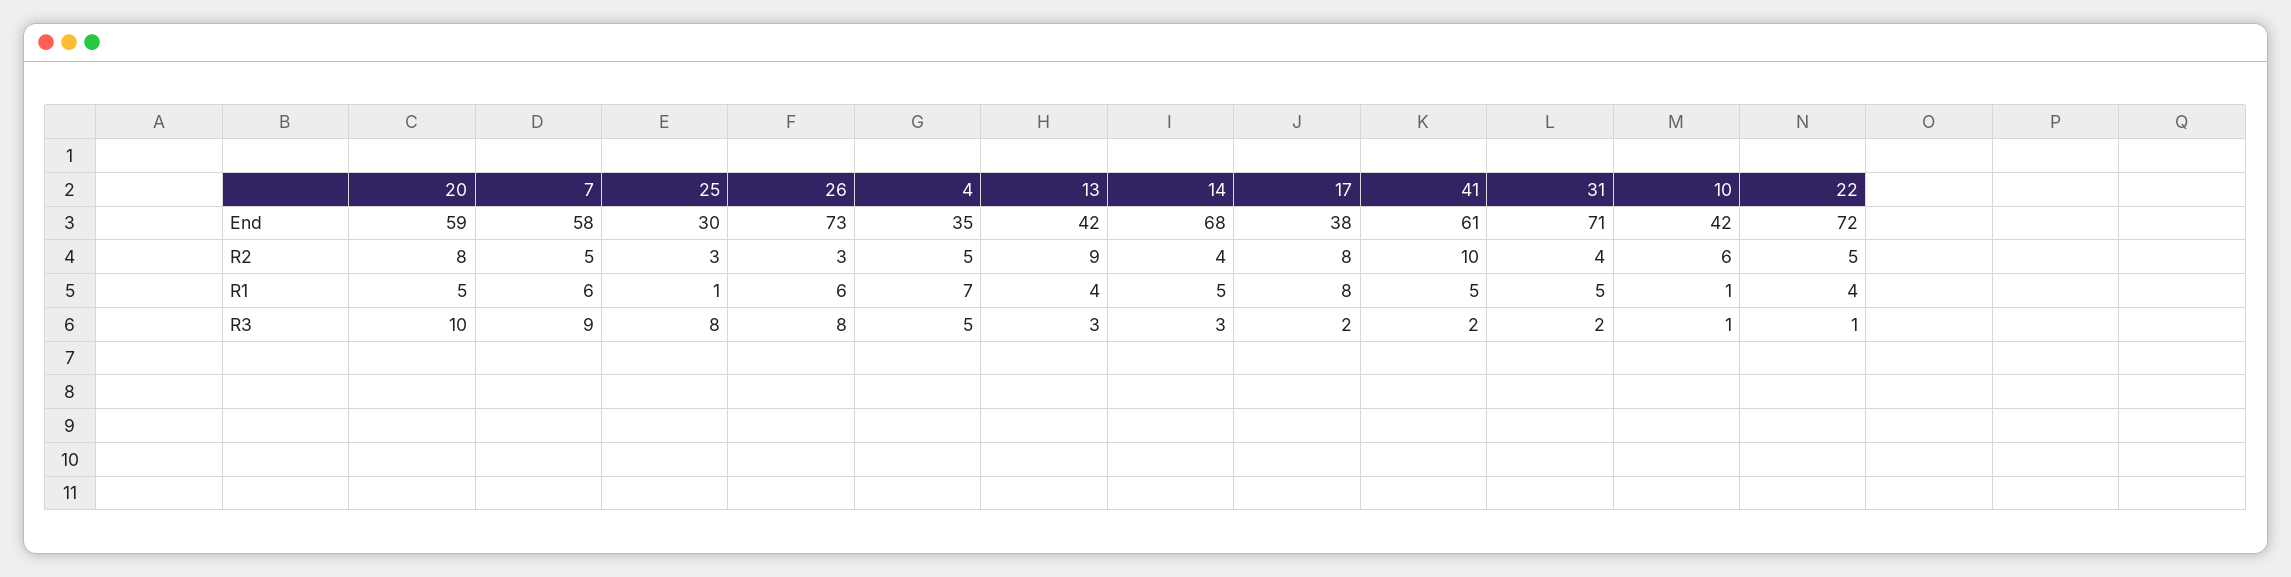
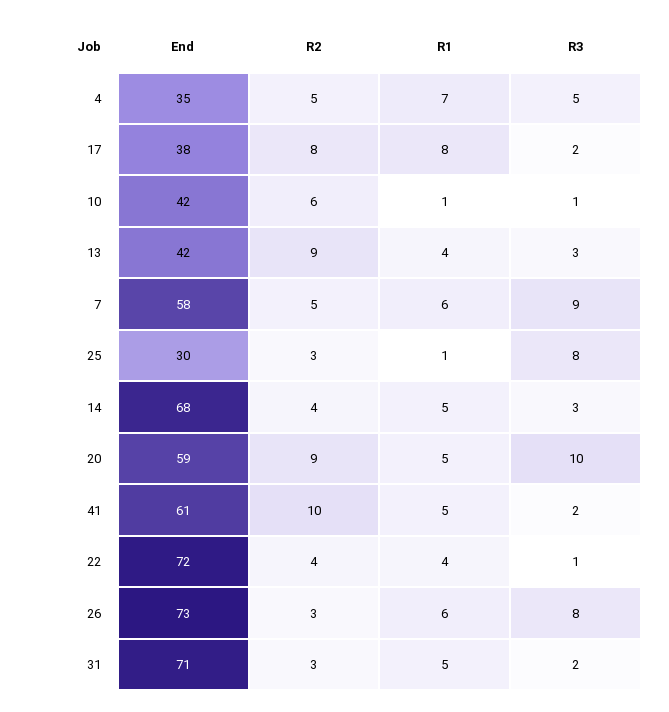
  {
    "20": {
      "End": 59,
-     "R2": 8,
+     "R2": 9,
      "R1": 5,
      "R3": 10
    },
    "7": {
      "End": 58,
      "R2": 5,
      "R1": 6,
      "R3": 9
    },
    "25": {
      "End": 30,
      "R2": 3,
      "R1": 1,
      "R3": 8
    },
    "26": {
      "End": 73,
      "R2": 3,
      "R1": 6,
      "R3": 8
    },
    "4": {
      "End": 35,
      "R2": 5,
      "R1": 7,
      "R3": 5
    },
    "13": {
      "End": 42,
      "R2": 9,
      "R1": 4,
      "R3": 3
    },
    "14": {
      "End": 68,
      "R2": 4,
      "R1": 5,
      "R3": 3
    },
    "17": {
      "End": 38,
      "R2": 8,
      "R1": 8,
      "R3": 2
    },
    "41": {
      "End": 61,
      "R2": 10,
      "R1": 5,
      "R3": 2
    },
    "31": {
      "End": 71,
-     "R2": 4,
+     "R2": 3,
      "R1": 5,
      "R3": 2
    },
    "10": {
      "End": 42,
      "R2": 6,
      "R1": 1,
      "R3": 1
    },
    "22": {
      "End": 72,
-     "R2": 5,
+     "R2": 4,
      "R1": 4,
      "R3": 1
    }
  }

